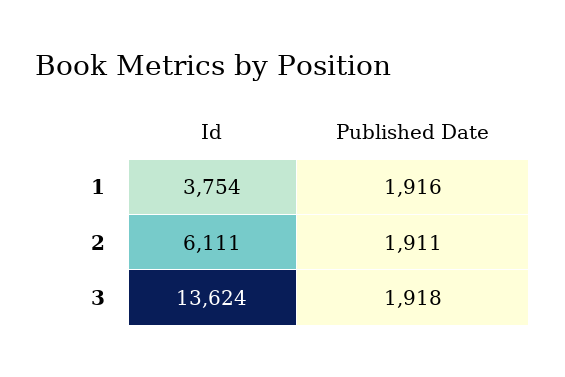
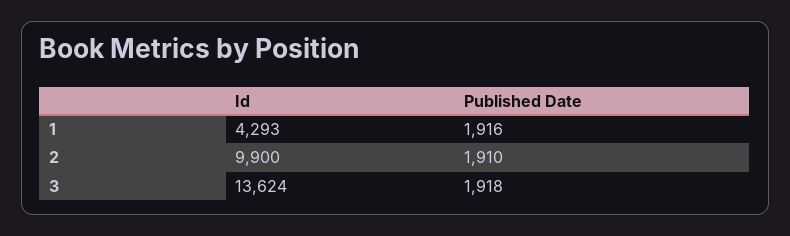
  {
    "Id": {
-     "1": 3754,
+     "1": 4293,
-     "2": 6111,
+     "2": 9900,
      "3": 13624
    },
    "Published Date": {
      "1": 1916,
-     "2": 1911,
+     "2": 1910,
      "3": 1918
    }
  }

